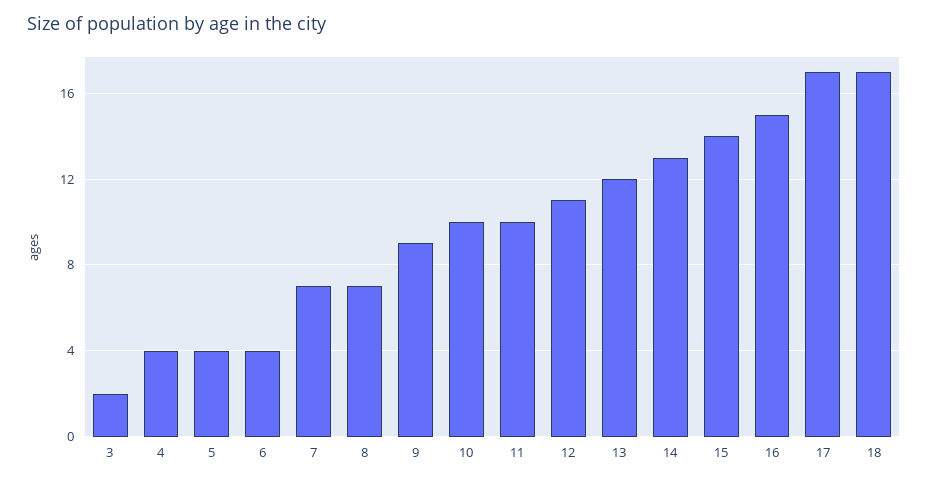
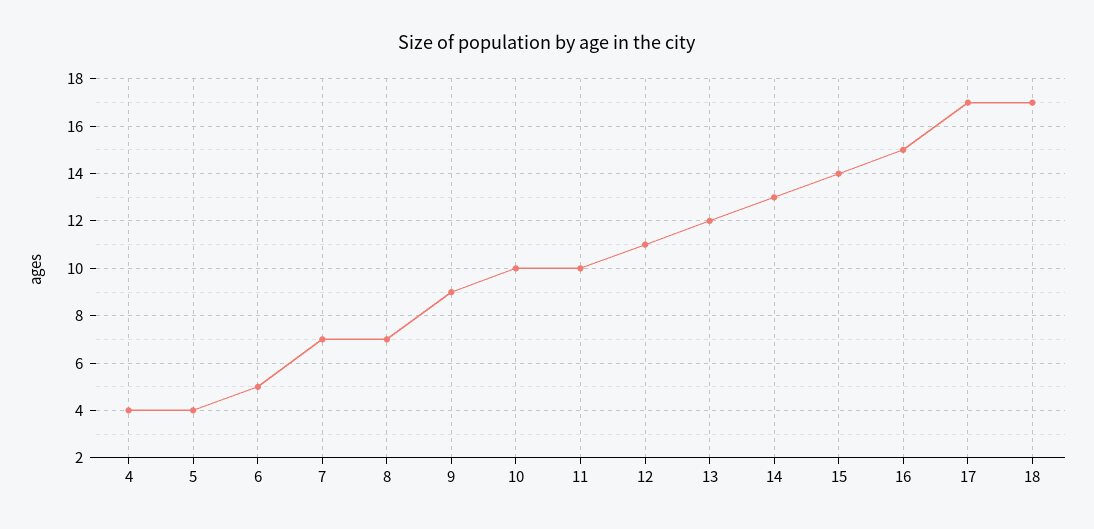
  {
-   "3": 2,
    "4": 4,
    "5": 4,
-   "6": 4,
+   "6": 5,
    "7": 7,
    "8": 7,
    "9": 9,
    "10": 10,
    "11": 10,
    "12": 11,
    "13": 12,
    "14": 13,
    "15": 14,
    "16": 15,
    "17": 17,
    "18": 17
  }

